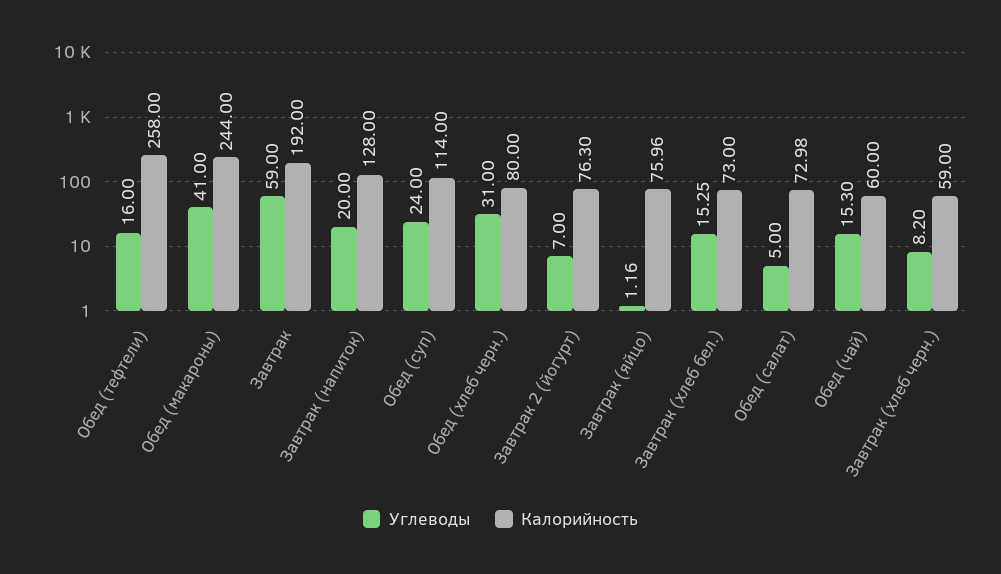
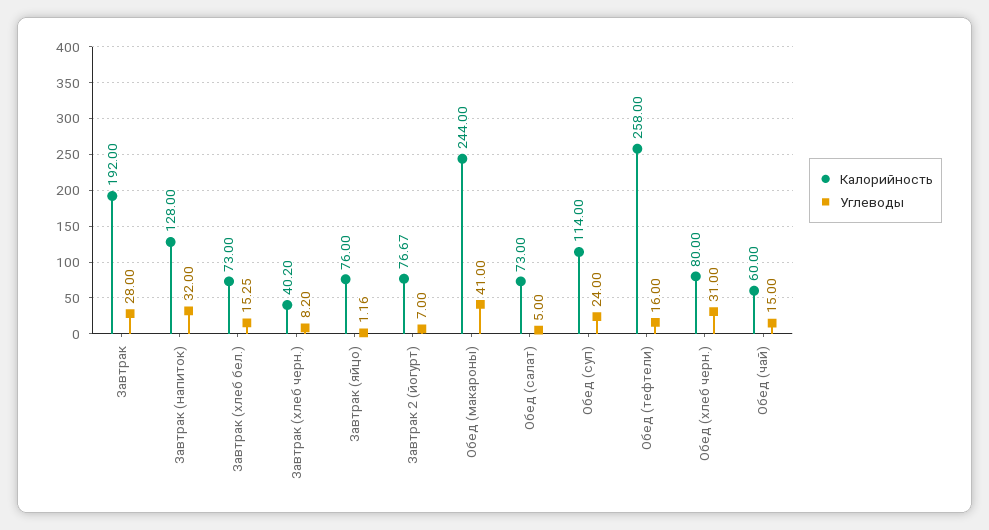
  {
    "Углеводы": {
      "Обед (тефтели)": 16,
      "Обед (макароны)": 41,
-     "Завтрак": 59,
+     "Завтрак": 28,
-     "Завтрак (напиток)": 20,
+     "Завтрак (напиток)": 32,
      "Обед (суп)": 24,
      "Обед (хлеб черн.)": 31,
      "Завтрак 2 (йогурт)": 7,
      "Завтрак (яйцо)": 1.16,
      "Завтрак (хлеб бел.)": 15.25,
      "Обед (салат)": 5,
-     "Обед (чай)": 15.3,
+     "Обед (чай)": 15,
      "Завтрак (хлеб черн.)": 8.2
    },
    "Калорийность": {
      "Обед (тефтели)": 258,
      "Обед (макароны)": 244,
      "Завтрак": 192,
      "Завтрак (напиток)": 128,
      "Обед (суп)": 114,
      "Обед (хлеб черн.)": 80,
-     "Завтрак 2 (йогурт)": 76.3,
+     "Завтрак 2 (йогурт)": 76.67,
-     "Завтрак (яйцо)": 75.96,
+     "Завтрак (яйцо)": 76,
      "Завтрак (хлеб бел.)": 73,
-     "Обед (салат)": 72.98,
+     "Обед (салат)": 73,
      "Обед (чай)": 60,
-     "Завтрак (хлеб черн.)": 59
+     "Завтрак (хлеб черн.)": 40.2
    }
  }

